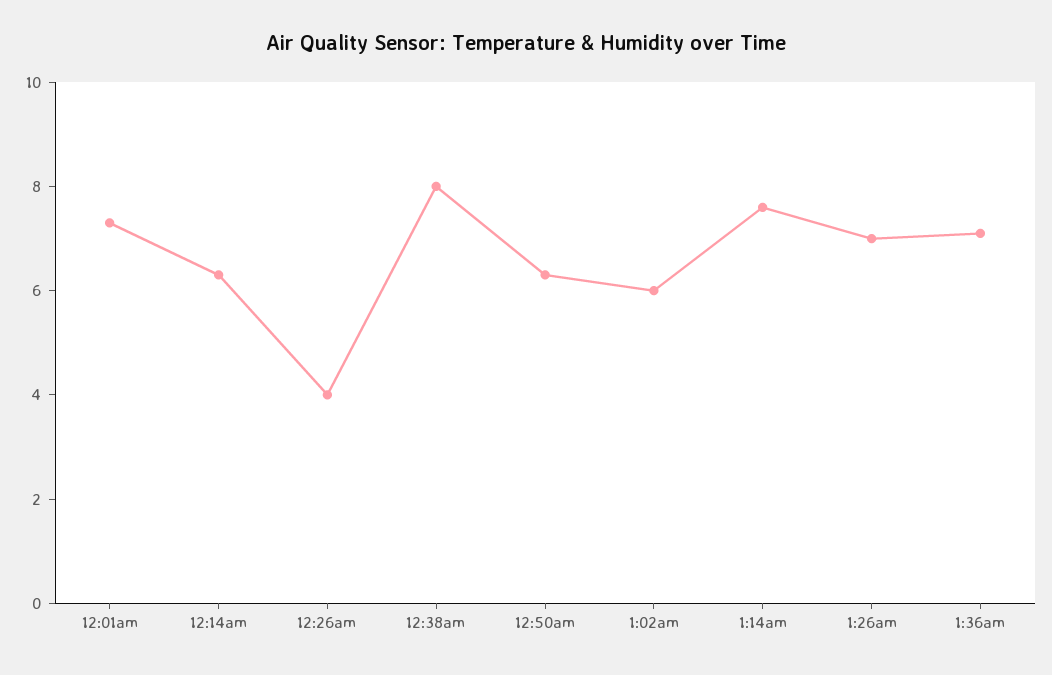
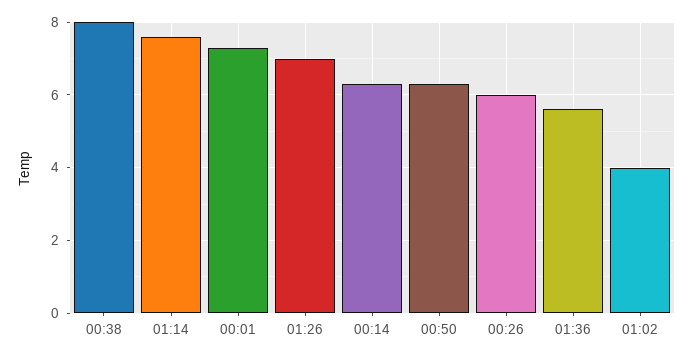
  {
    "12:01am": 7.5,
    "12:14am": 6.5,
-   "12:26am": 4,
+   "12:26am": 6,
    "12:38am": 8,
    "12:50am": 6.5,
-   "1:02am": 6,
+   "1:02am": 4,
    "1:14am": 7.5,
    "1:26am": 7,
-   "1:36am": 7
+   "1:36am": 5.5
  }

